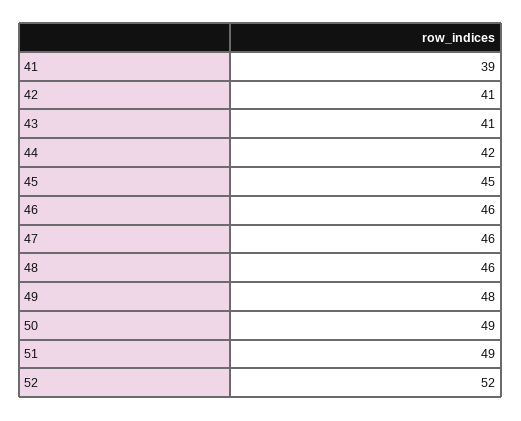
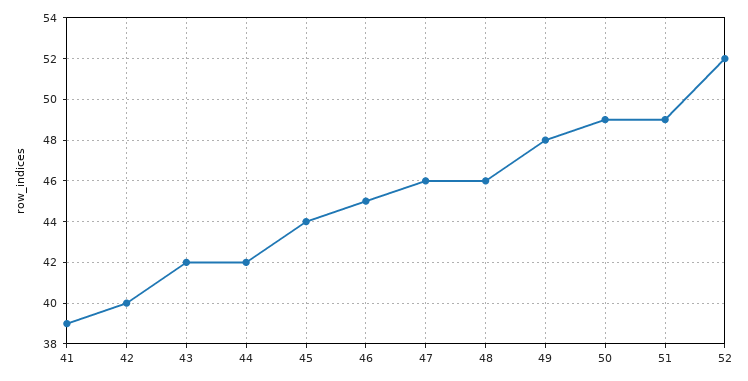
  {
    "41": 39,
-   "42": 41,
+   "42": 40,
-   "43": 41,
+   "43": 42,
    "44": 42,
-   "45": 45,
+   "45": 44,
-   "46": 46,
+   "46": 45,
    "47": 46,
    "48": 46,
    "49": 48,
    "50": 49,
    "51": 49,
    "52": 52
  }

